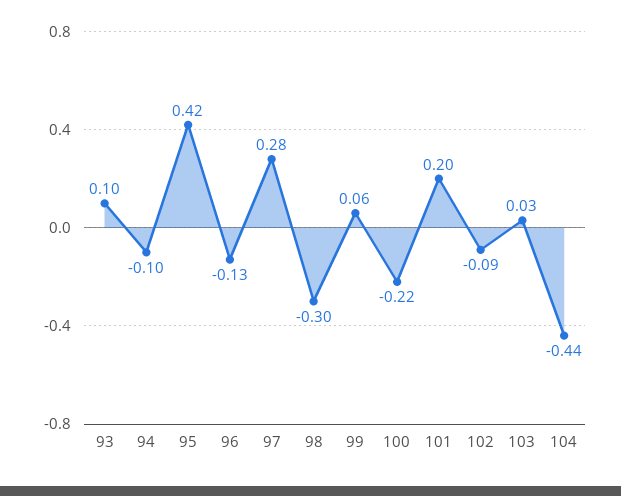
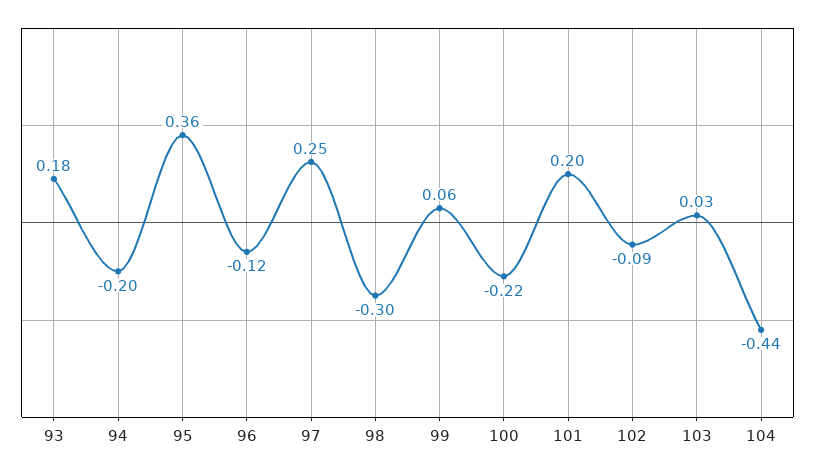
  {
-   "93": 0.1,
+   "93": 0.18,
-   "94": -0.1,
+   "94": -0.2,
-   "95": 0.42,
+   "95": 0.36,
-   "96": -0.13,
+   "96": -0.12,
-   "97": 0.28,
+   "97": 0.25,
    "98": -0.3,
    "99": 0.06,
    "100": -0.22,
    "101": 0.2,
    "102": -0.09,
    "103": 0.03,
    "104": -0.44
  }

